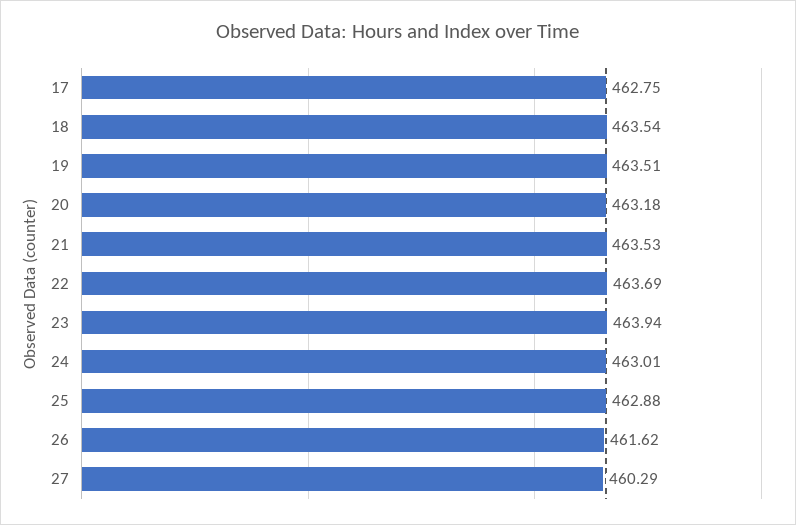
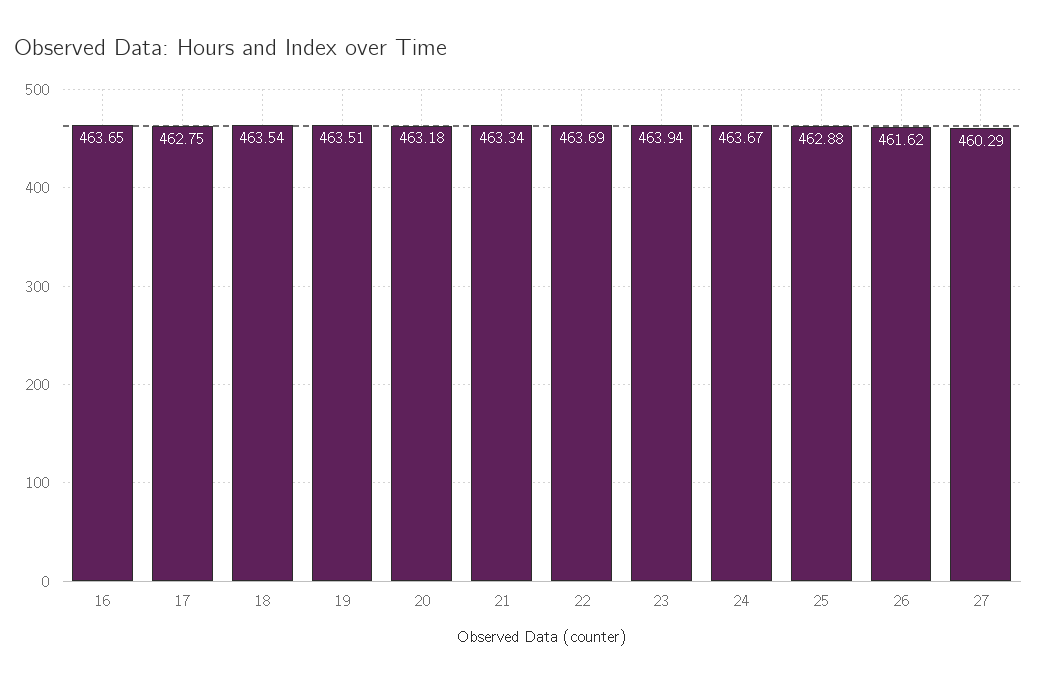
  {
    "17": 462.75,
    "18": 463.54,
    "19": 463.51,
    "20": 463.18,
-   "21": 463.53,
+   "21": 463.34,
    "22": 463.69,
    "23": 463.94,
-   "24": 463.01,
+   "24": 463.67,
    "25": 462.88,
    "26": 461.62,
-   "27": 460.29
+   "27": 460.29,
+   "16": 463.65
  }

